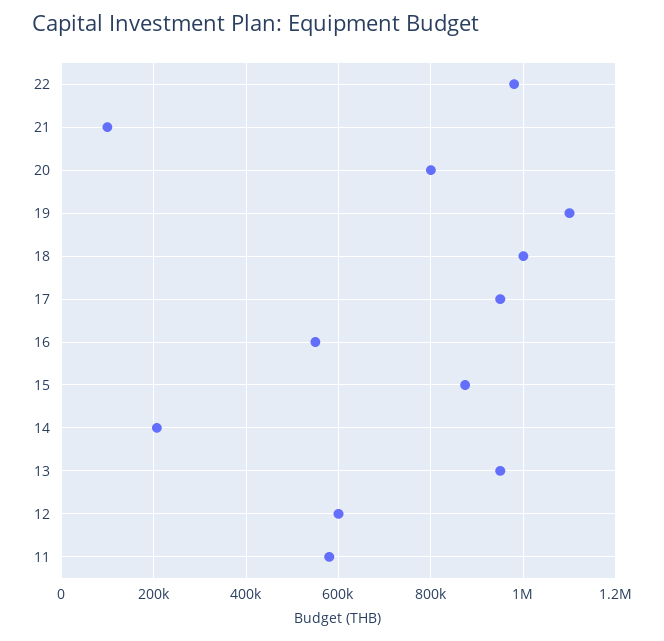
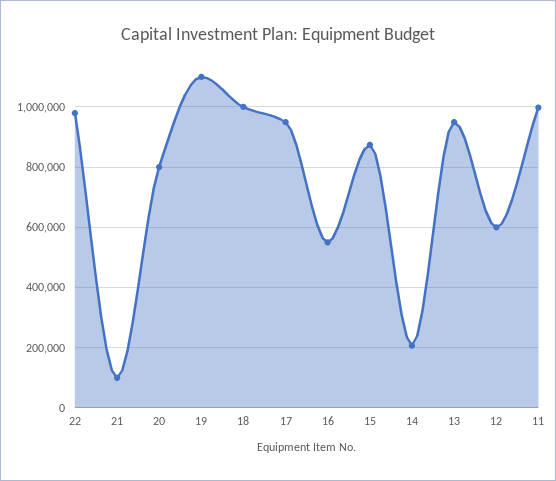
  {
    "22": 980000,
    "21": 100000,
    "20": 800000,
    "19": 1100000,
    "18": 1000000,
    "17": 960000,
    "16": 560000,
    "15": 880000,
    "14": 200000,
    "13": 960000,
    "12": 600000,
-   "11": 580000
+   "11": 1000000
  }

